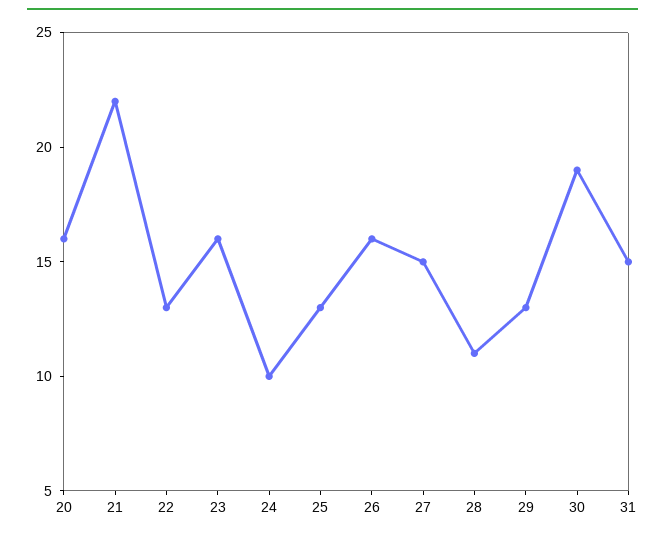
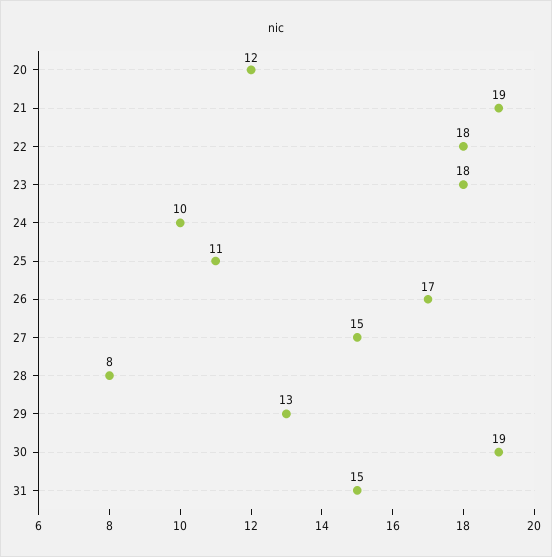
  {
-   "20": 16,
+   "20": 12,
-   "21": 22,
+   "21": 19,
-   "22": 13,
+   "22": 18,
-   "23": 16,
+   "23": 18,
    "24": 10,
-   "25": 13,
+   "25": 11,
-   "26": 16,
+   "26": 17,
    "27": 15,
-   "28": 11,
+   "28": 8,
    "29": 13,
    "30": 19,
    "31": 15
  }

